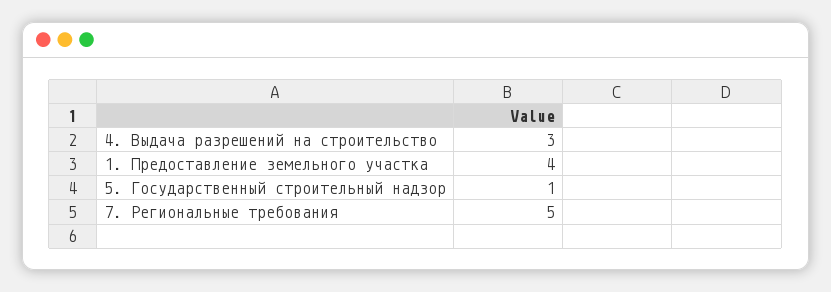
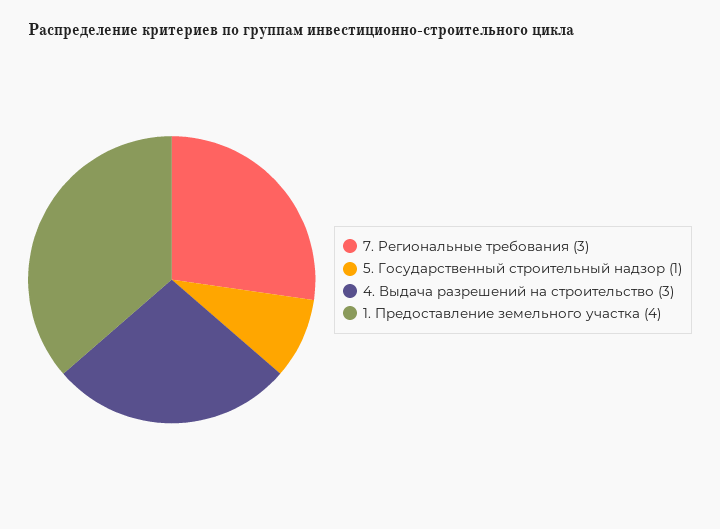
  {
    "4. Выдача разрешений на строительство": 3,
    "1. Предоставление земельного участка": 4,
    "5. Государственный строительный надзор": 1,
-   "7. Региональные требования": 5
+   "7. Региональные требования": 3
  }

